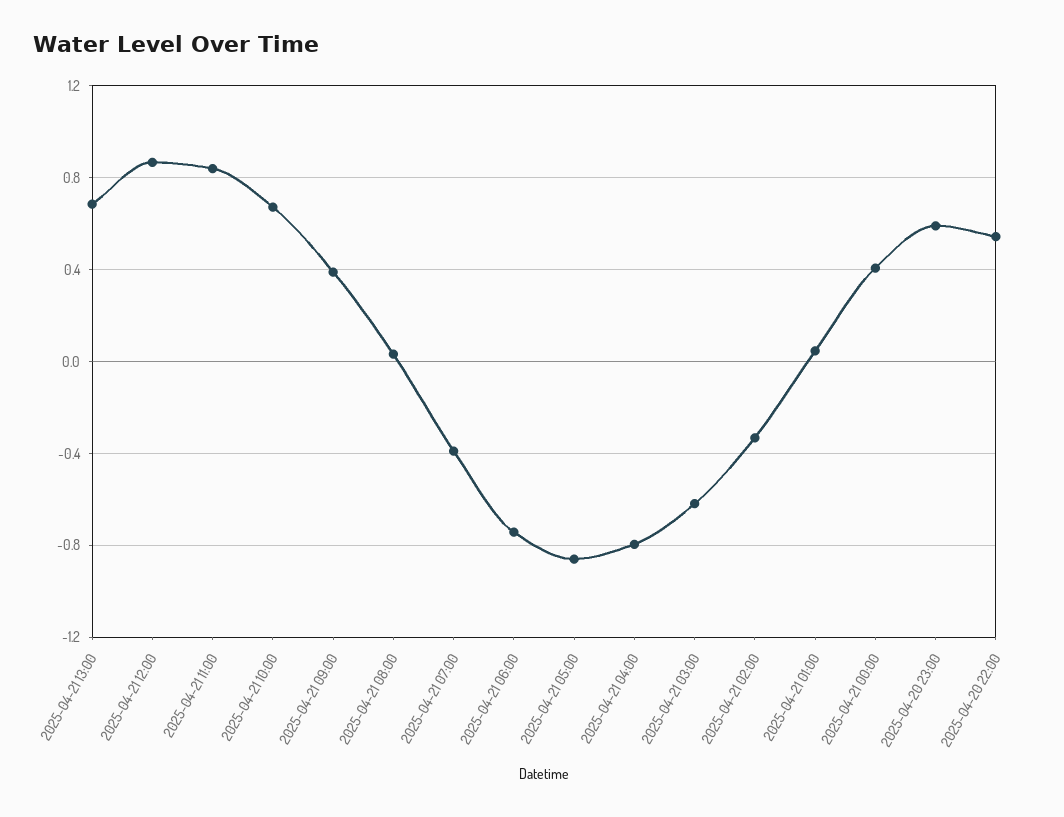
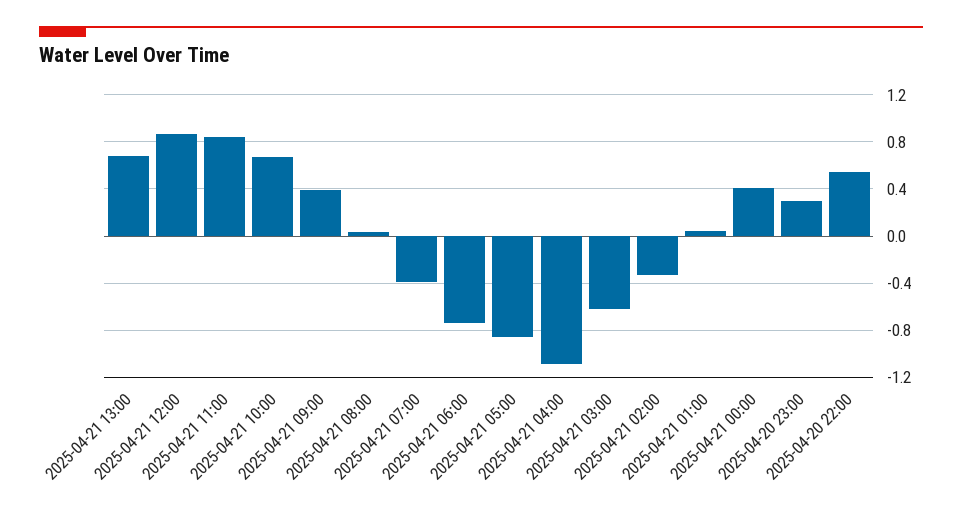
  {
    "2025-04-21 13:00": 0.7,
    "2025-04-21 12:00": 0.85,
    "2025-04-21 11:00": 0.85,
    "2025-04-21 10:00": 0.65,
    "2025-04-21 09:00": 0.4,
    "2025-04-21 08:00": 0.05,
    "2025-04-21 07:00": -0.4,
    "2025-04-21 06:00": -0.75,
    "2025-04-21 05:00": -0.85,
-   "2025-04-21 04:00": -0.8,
+   "2025-04-21 04:00": -1.1,
    "2025-04-21 03:00": -0.6,
    "2025-04-21 02:00": -0.35,
    "2025-04-21 01:00": 0.05,
    "2025-04-21 00:00": 0.4,
-   "2025-04-20 23:00": 0.6,
+   "2025-04-20 23:00": 0.3,
    "2025-04-20 22:00": 0.55
  }

